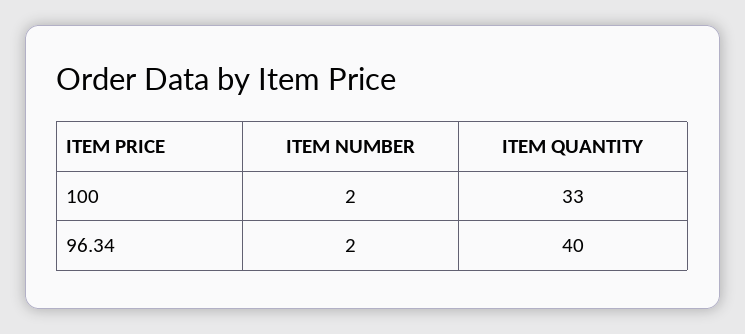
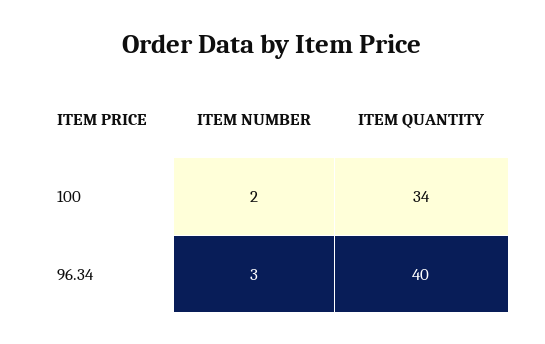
  {
    "ITEM NUMBER": {
      "100": 2,
-     "96.34": 2
+     "96.34": 3
    },
    "ITEM QUANTITY": {
-     "100": 33,
+     "100": 34,
      "96.34": 40
    }
  }

